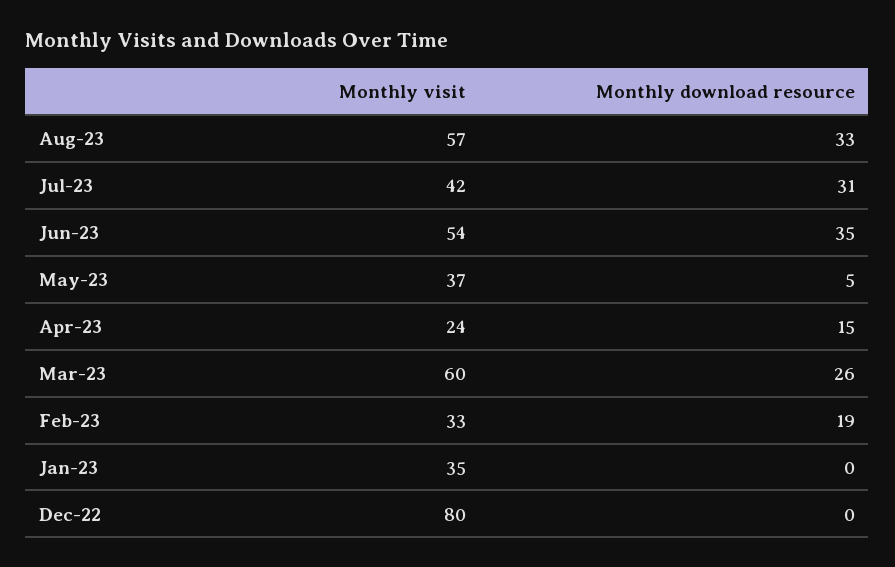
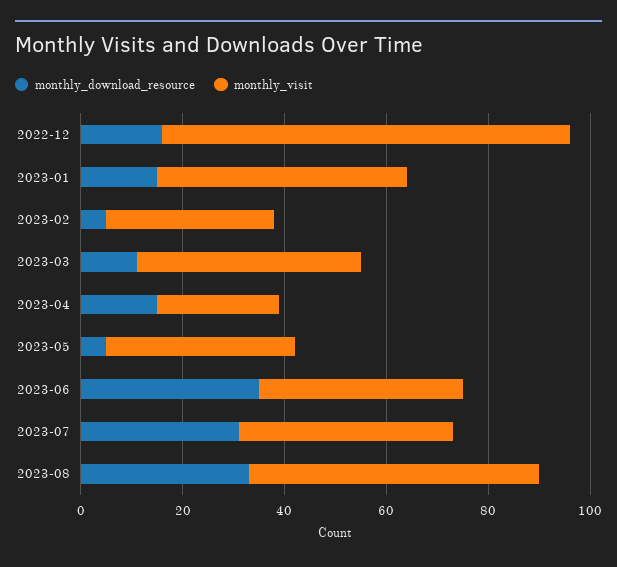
  {
    "Monthly visit": {
      "Aug-23": 57,
      "Jul-23": 42,
-     "Jun-23": 54,
+     "Jun-23": 40,
      "May-23": 37,
      "Apr-23": 24,
-     "Mar-23": 60,
+     "Mar-23": 45,
      "Feb-23": 33,
-     "Jan-23": 35,
+     "Jan-23": 50,
      "Dec-22": 80
    },
    "Monthly download resource": {
      "Aug-23": 33,
      "Jul-23": 31,
      "Jun-23": 35,
      "May-23": 5,
      "Apr-23": 15,
-     "Mar-23": 26,
+     "Mar-23": 10,
-     "Feb-23": 19,
+     "Feb-23": 5,
-     "Jan-23": 0,
+     "Jan-23": 15,
-     "Dec-22": 0
+     "Dec-22": 15
    }
  }

